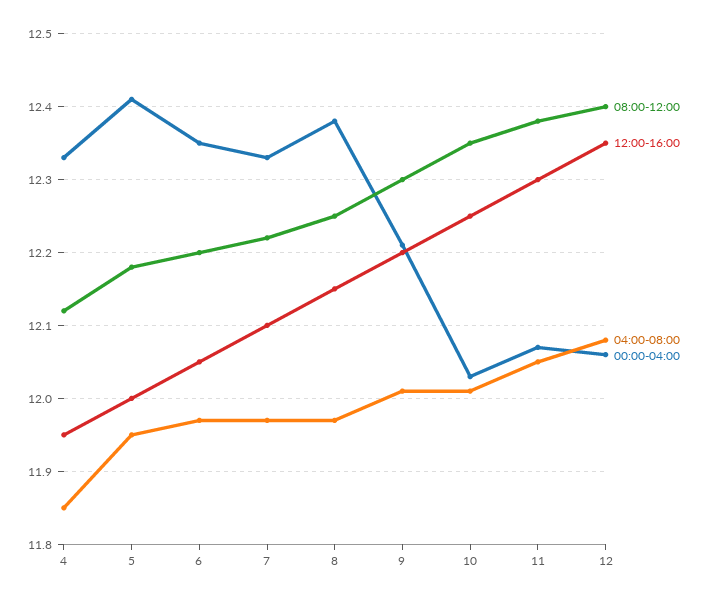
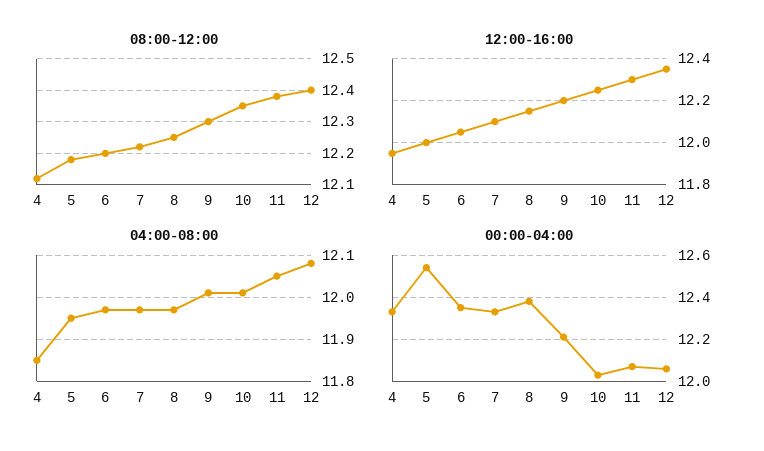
  {
    "08:00-12:00": {
      "4": 12.12,
      "5": 12.18,
      "6": 12.2,
      "7": 12.22,
      "8": 12.25,
      "9": 12.3,
      "10": 12.35,
      "11": 12.38,
      "12": 12.4
    },
    "12:00-16:00": {
      "4": 11.95,
      "5": 12,
      "6": 12.05,
      "7": 12.1,
      "8": 12.15,
      "9": 12.2,
      "10": 12.25,
      "11": 12.3,
      "12": 12.35
    },
    "04:00-08:00": {
      "4": 11.85,
      "5": 11.95,
      "6": 11.97,
      "7": 11.97,
      "8": 11.97,
      "9": 12.01,
      "10": 12.01,
      "11": 12.05,
      "12": 12.08
    },
    "00:00-04:00": {
      "4": 12.33,
-     "5": 12.41,
+     "5": 12.55,
      "6": 12.35,
      "7": 12.33,
      "8": 12.38,
      "9": 12.21,
      "10": 12.03,
      "11": 12.07,
      "12": 12.06
    }
  }

